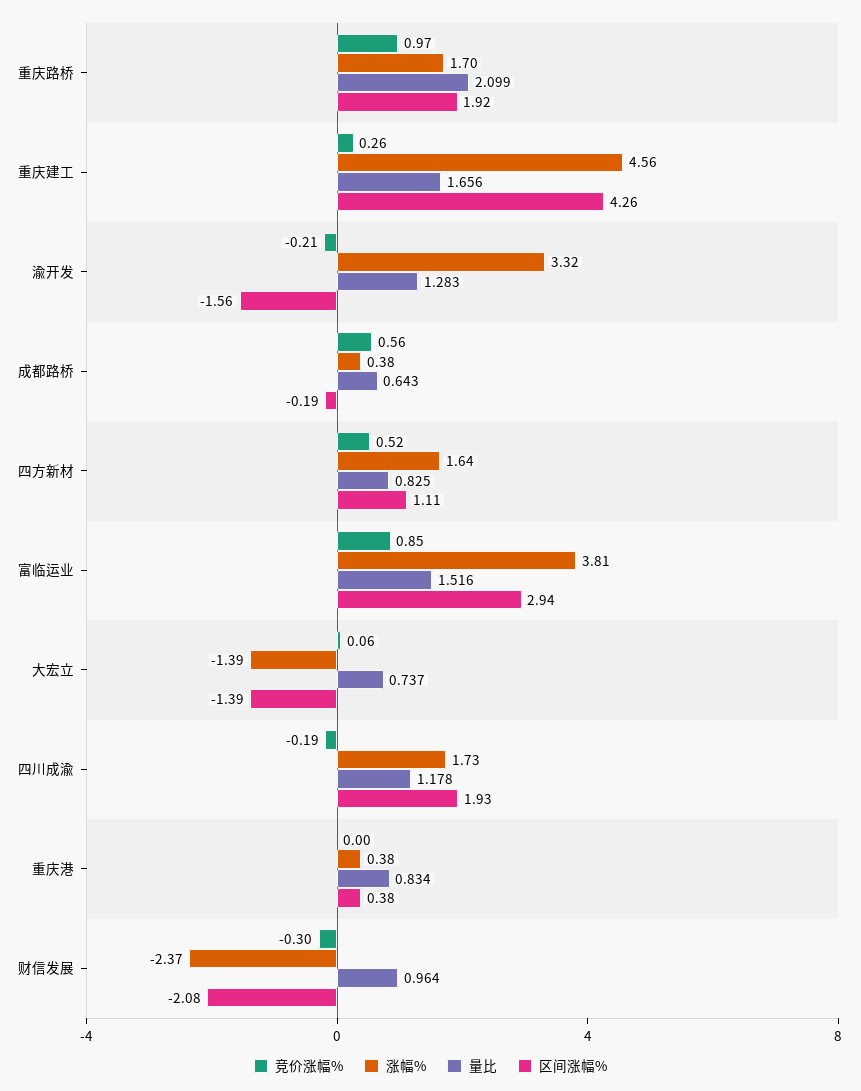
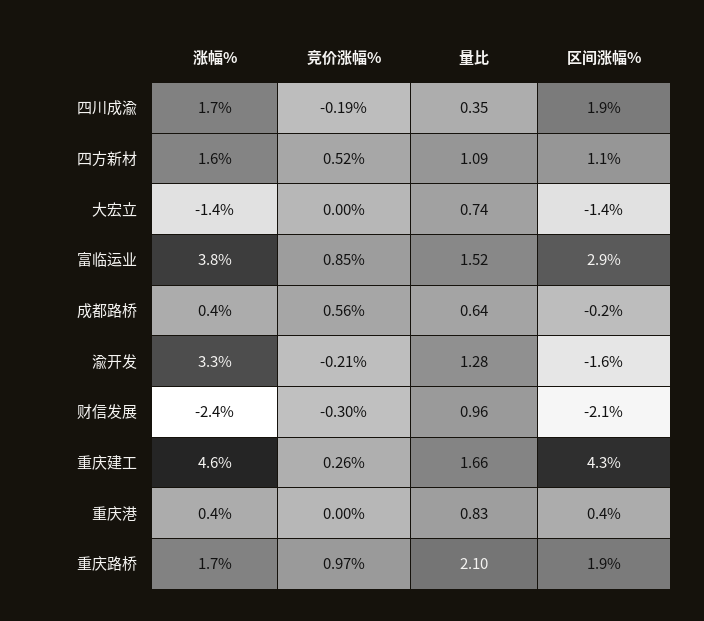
  {
    "竞价涨幅%": {
      "重庆路桥": 0.97,
      "重庆建工": 0.26,
      "渝开发": -0.21,
      "成都路桥": 0.56,
      "四方新材": 0.52,
      "富临运业": 0.85,
-     "大宏立": 0.06,
+     "大宏立": 0,
      "四川成渝": -0.19,
      "重庆港": 0,
      "财信发展": -0.3
    },
    "涨幅%": {
      "重庆路桥": 1.7,
      "重庆建工": 4.56,
      "渝开发": 3.32,
      "成都路桥": 0.38,
      "四方新材": 1.64,
      "富临运业": 3.81,
      "大宏立": -1.39,
      "四川成渝": 1.73,
      "重庆港": 0.38,
      "财信发展": -2.37
    },
    "量比": {
      "重庆路桥": 2.099,
      "重庆建工": 1.656,
      "渝开发": 1.283,
      "成都路桥": 0.643,
-     "四方新材": 0.825,
+     "四方新材": 1.09,
      "富临运业": 1.516,
      "大宏立": 0.737,
-     "四川成渝": 1.178,
+     "四川成渝": 0.35,
      "重庆港": 0.834,
      "财信发展": 0.964
    },
    "区间涨幅%": {
      "重庆路桥": 1.92,
      "重庆建工": 4.26,
      "渝开发": -1.56,
      "成都路桥": -0.19,
      "四方新材": 1.11,
      "富临运业": 2.94,
      "大宏立": -1.39,
      "四川成渝": 1.93,
      "重庆港": 0.38,
      "财信发展": -2.08
    }
  }

